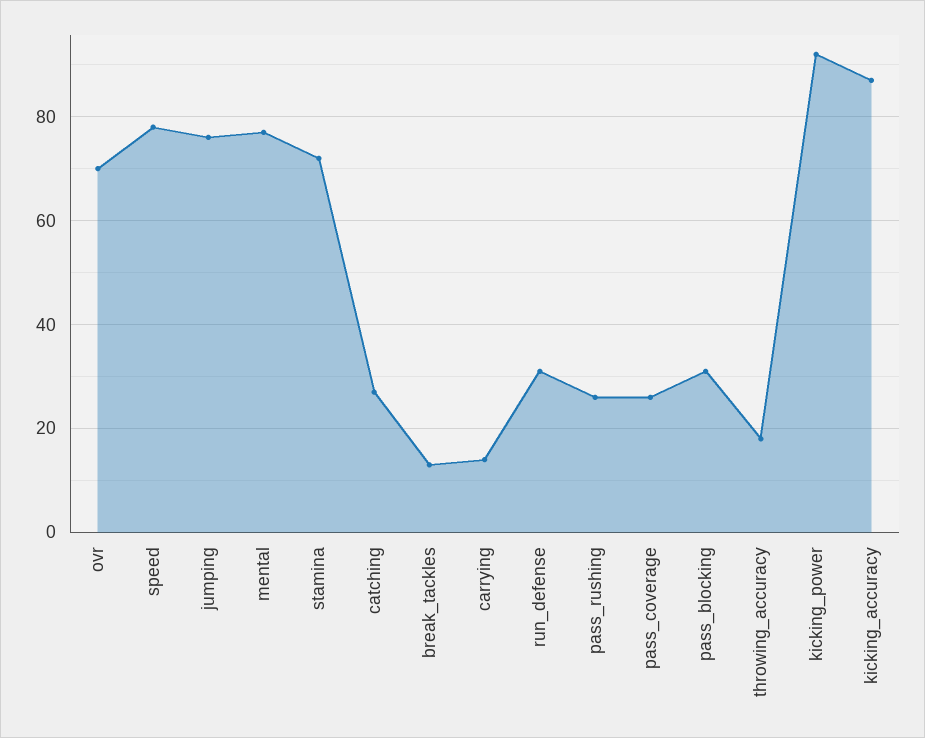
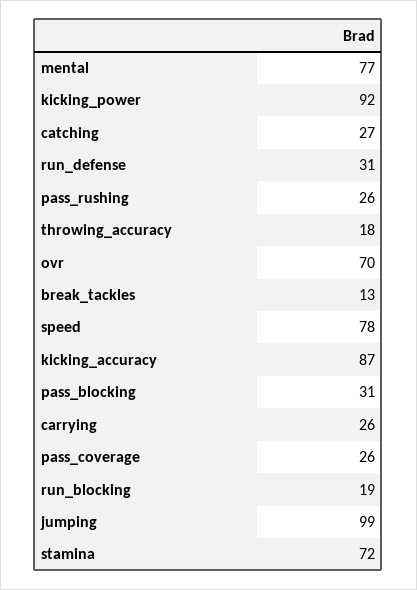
  {
    "ovr": 70,
    "speed": 78,
-   "jumping": 75,
+   "jumping": 99,
    "mental": 77,
    "stamina": 72,
    "catching": 27,
    "break_tackles": 13,
-   "carrying": 15,
+   "carrying": 26,
    "run_defense": 31,
    "pass_rushing": 26,
    "pass_coverage": 26,
    "pass_blocking": 31,
    "throwing_accuracy": 18,
    "kicking_power": 92,
-   "kicking_accuracy": 87
+   "kicking_accuracy": 87,
+   "run_blocking": 19
  }

